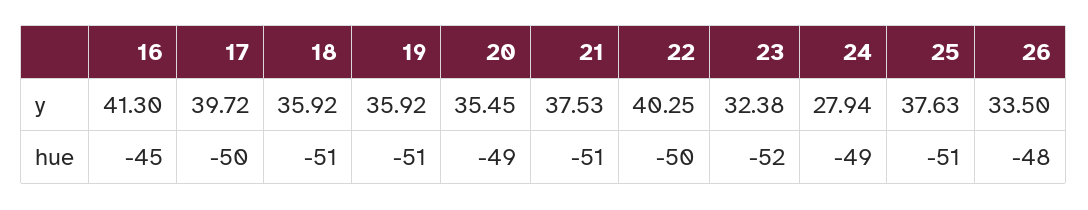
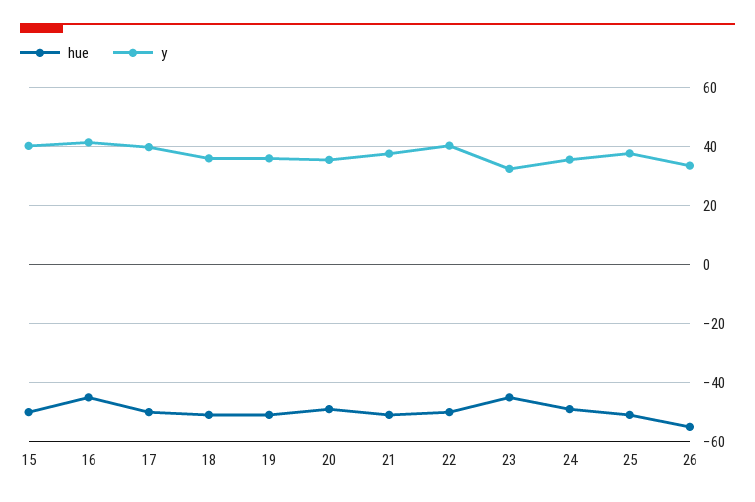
  {
    "y": {
      "16": 41.3,
      "17": 39.72,
      "18": 35.92,
      "19": 35.92,
      "20": 35.45,
      "21": 37.53,
      "22": 40.25,
      "23": 32.38,
-     "24": 27.94,
+     "24": 35,
      "25": 37.63,
-     "26": 33.5
+     "26": 33.5,
+     "15": 40
    },
    "hue": {
      "16": -45,
      "17": -50,
      "18": -51,
      "19": -51,
      "20": -49,
      "21": -51,
      "22": -50,
-     "23": -52,
+     "23": -45,
      "24": -49,
      "25": -51,
-     "26": -48
+     "26": -55,
+     "15": -50
    }
  }

